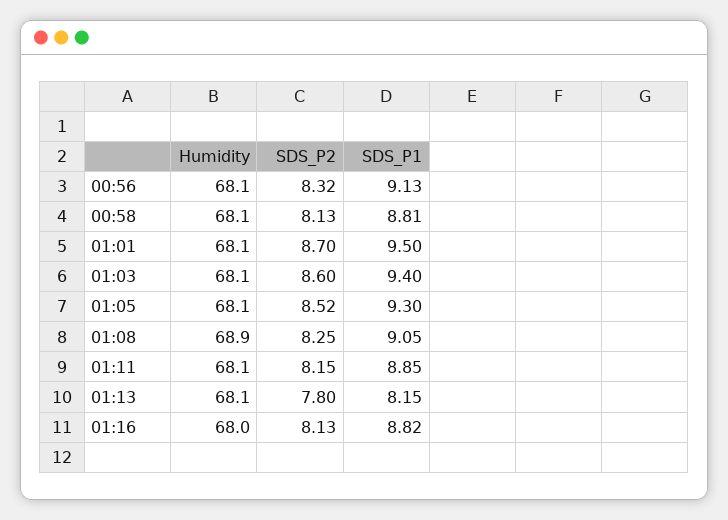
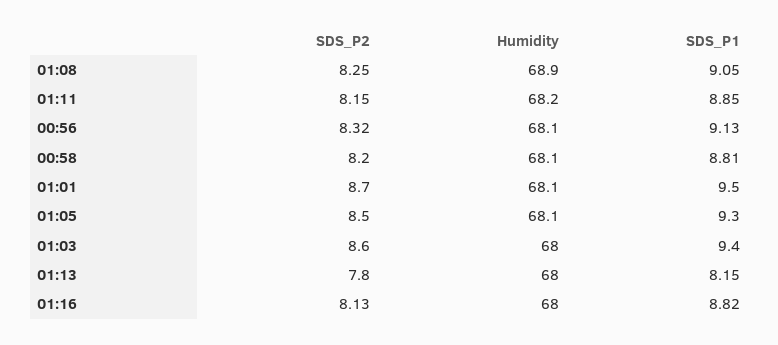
  {
    "Humidity": {
      "00:56": 68.1,
      "00:58": 68.1,
      "01:01": 68.1,
-     "01:03": 68.1,
+     "01:03": 68,
      "01:05": 68.1,
      "01:08": 68.9,
-     "01:11": 68.1,
+     "01:11": 68.2,
-     "01:13": 68.1,
+     "01:13": 68,
      "01:16": 68
    },
    "SDS_P2": {
      "00:56": 8.32,
-     "00:58": 8.13,
+     "00:58": 8.2,
      "01:01": 8.7,
      "01:03": 8.6,
-     "01:05": 8.52,
+     "01:05": 8.5,
      "01:08": 8.25,
      "01:11": 8.15,
      "01:13": 7.8,
      "01:16": 8.13
    },
    "SDS_P1": {
      "00:56": 9.13,
      "00:58": 8.81,
      "01:01": 9.5,
      "01:03": 9.4,
      "01:05": 9.3,
      "01:08": 9.05,
      "01:11": 8.85,
      "01:13": 8.15,
      "01:16": 8.82
    }
  }

